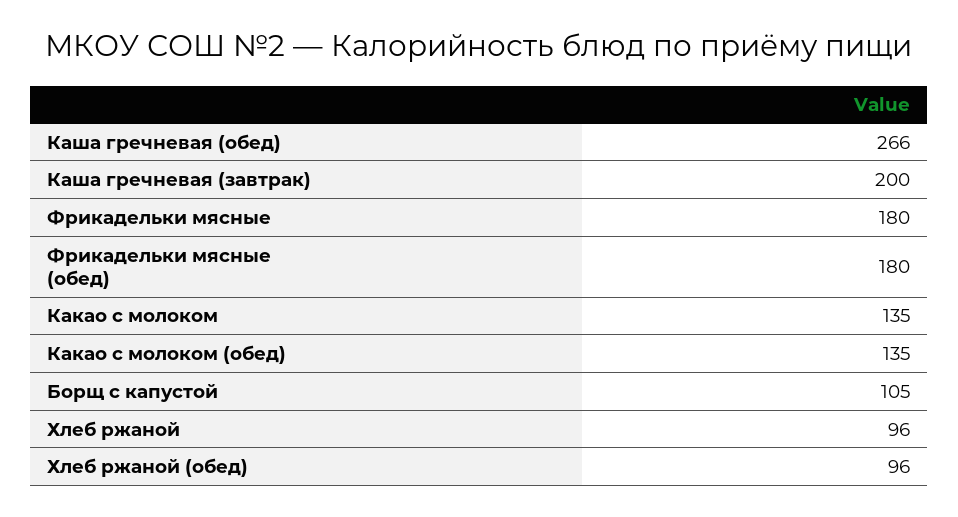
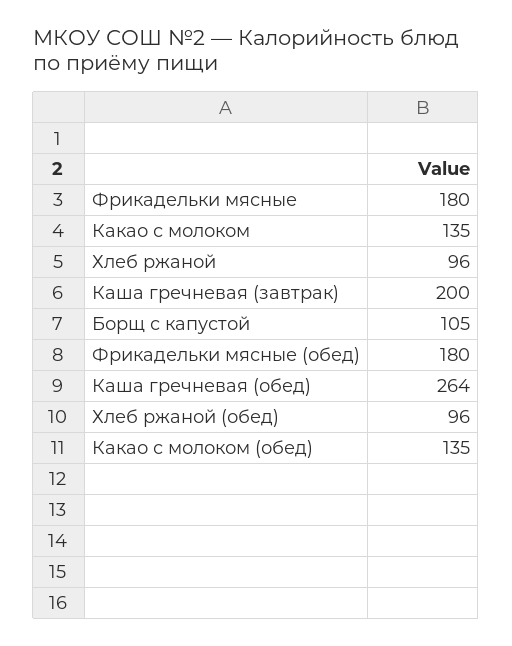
  {
-   "Каша гречневая (обед)": 266,
+   "Каша гречневая (обед)": 264,
    "Каша гречневая (завтрак)": 200,
    "Фрикадельки мясные": 180,
    "Фрикадельки мясные (обед)": 180,
    "Какао с молоком": 135,
    "Какао с молоком (обед)": 135,
    "Борщ с капустой": 105,
    "Хлеб ржаной": 96,
    "Хлеб ржаной (обед)": 96
  }

